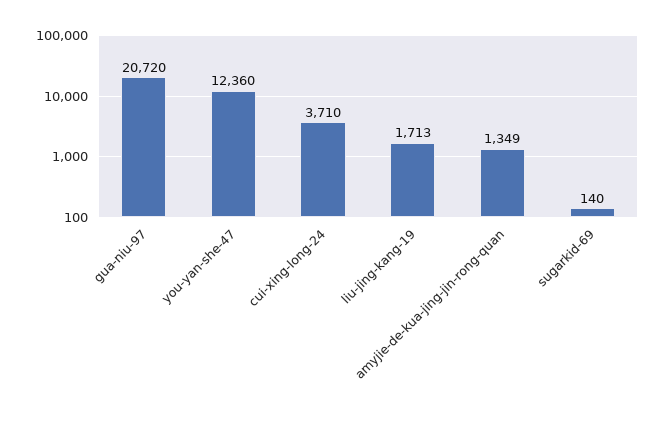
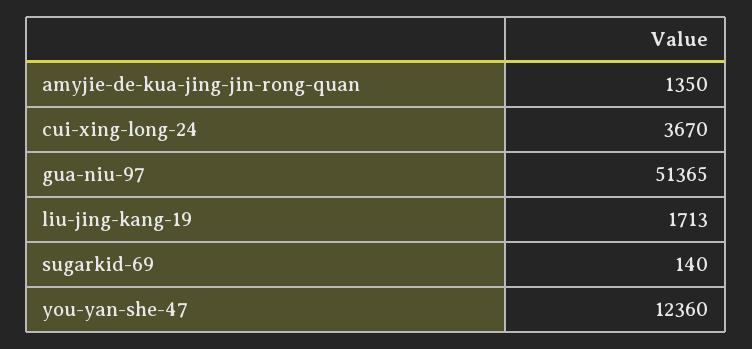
  {
-   "gua-niu-97": 20720,
+   "gua-niu-97": 51365,
    "you-yan-she-47": 12360,
-   "cui-xing-long-24": 3710,
+   "cui-xing-long-24": 3670,
    "liu-jing-kang-19": 1713,
-   "amyjie-de-kua-jing-jin-rong-quan": 1349,
+   "amyjie-de-kua-jing-jin-rong-quan": 1350,
    "sugarkid-69": 140
  }

